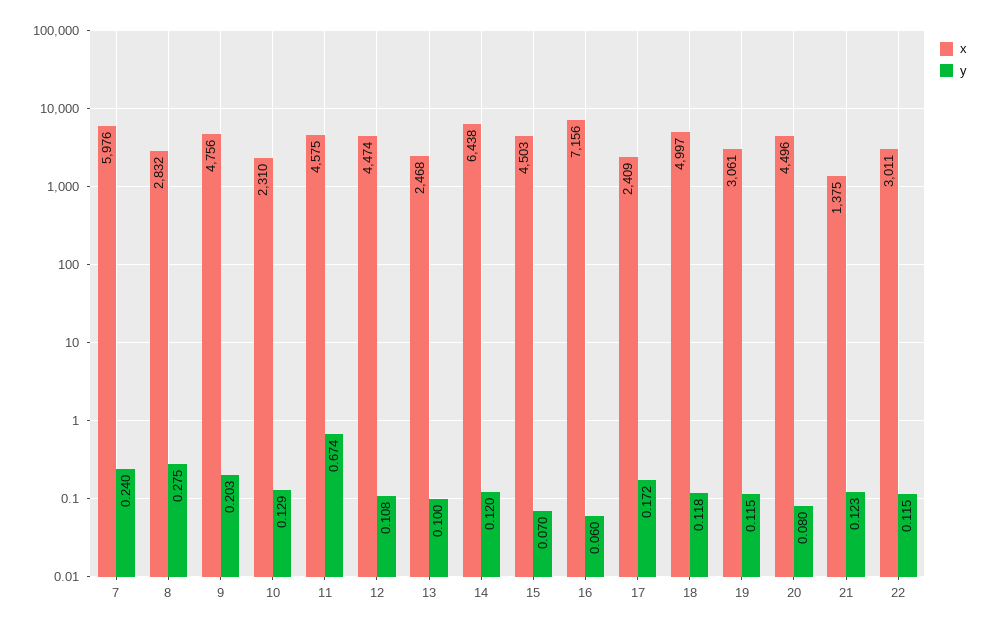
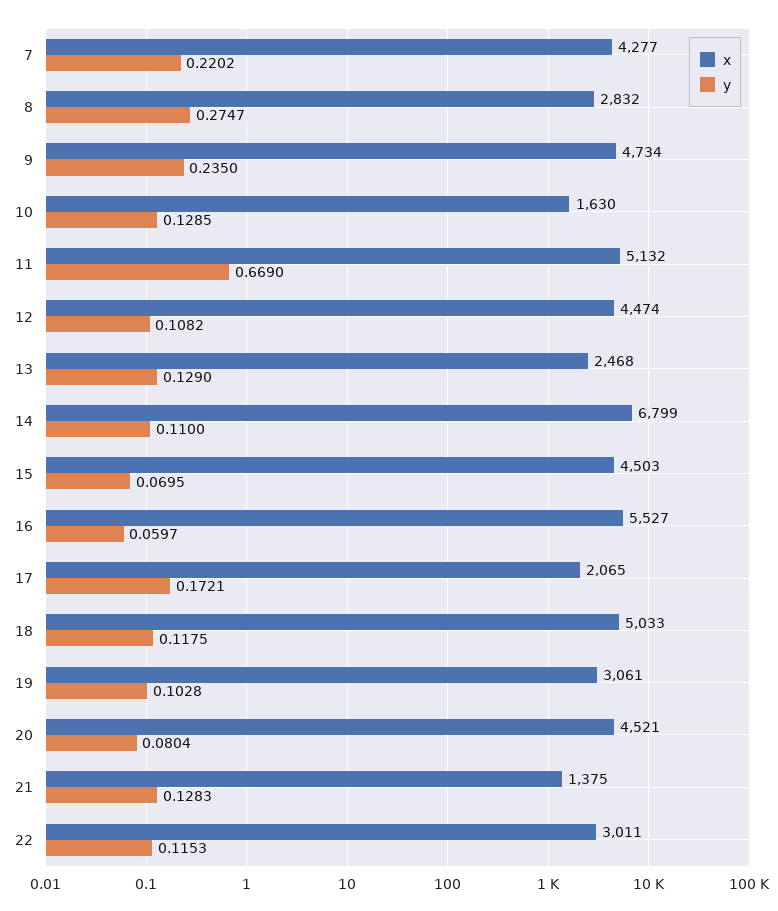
  {
    "x": {
-     "7": 5976,
+     "7": 4277,
      "8": 2832,
-     "9": 4756,
+     "9": 4734,
-     "10": 2310,
+     "10": 1630,
-     "11": 4575,
+     "11": 5132,
      "12": 4474,
      "13": 2468,
-     "14": 6438,
+     "14": 6799,
      "15": 4503,
-     "16": 7156,
+     "16": 5527,
-     "17": 2409,
+     "17": 2065,
-     "18": 4997,
+     "18": 5033,
      "19": 3061,
-     "20": 4496,
+     "20": 4521,
      "21": 1375,
      "22": 3011
    },
    "y": {
-     "7": 0.24,
+     "7": 0.2202,
      "8": 0.2747,
-     "9": 0.203,
+     "9": 0.235,
      "10": 0.1285,
-     "11": 0.674,
+     "11": 0.669,
      "12": 0.1082,
-     "13": 0.1,
+     "13": 0.129,
-     "14": 0.12,
+     "14": 0.11,
      "15": 0.0695,
      "16": 0.0597,
      "17": 0.1721,
      "18": 0.1175,
-     "19": 0.115,
+     "19": 0.1028,
      "20": 0.0804,
-     "21": 0.123,
+     "21": 0.1283,
      "22": 0.1153
    }
  }

